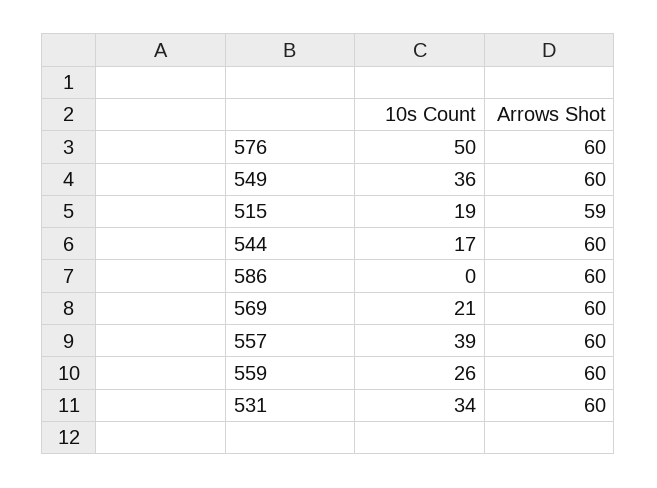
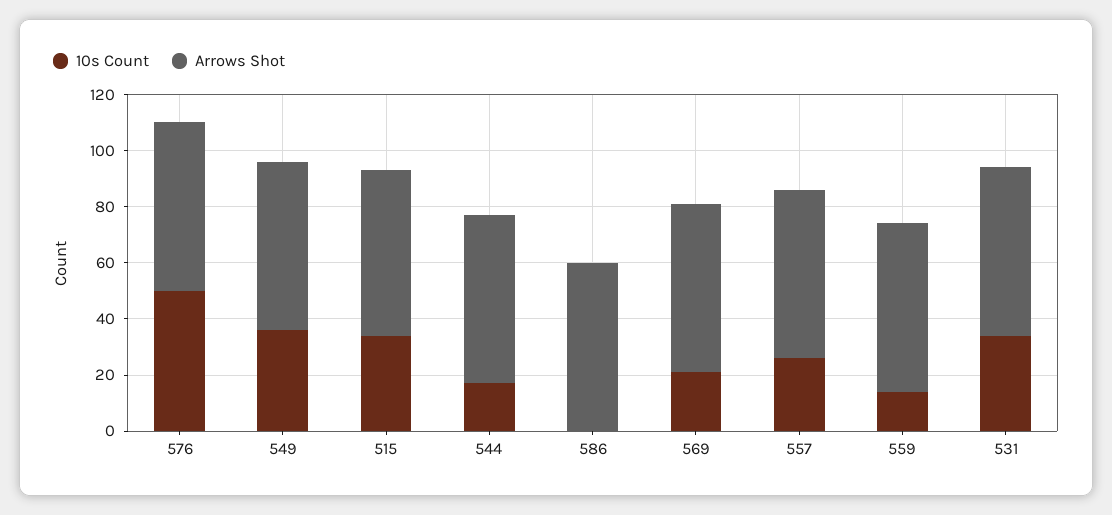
  {
    "10s Count": {
      "576": 50,
      "549": 36,
-     "515": 19,
+     "515": 35,
      "544": 17,
      "586": 0,
      "569": 21,
-     "557": 39,
+     "557": 25,
-     "559": 26,
+     "559": 15,
      "531": 34
    },
    "Arrows Shot": {
      "576": 60,
      "549": 60,
      "515": 59,
      "544": 60,
      "586": 60,
      "569": 60,
      "557": 60,
      "559": 60,
      "531": 60
    }
  }

